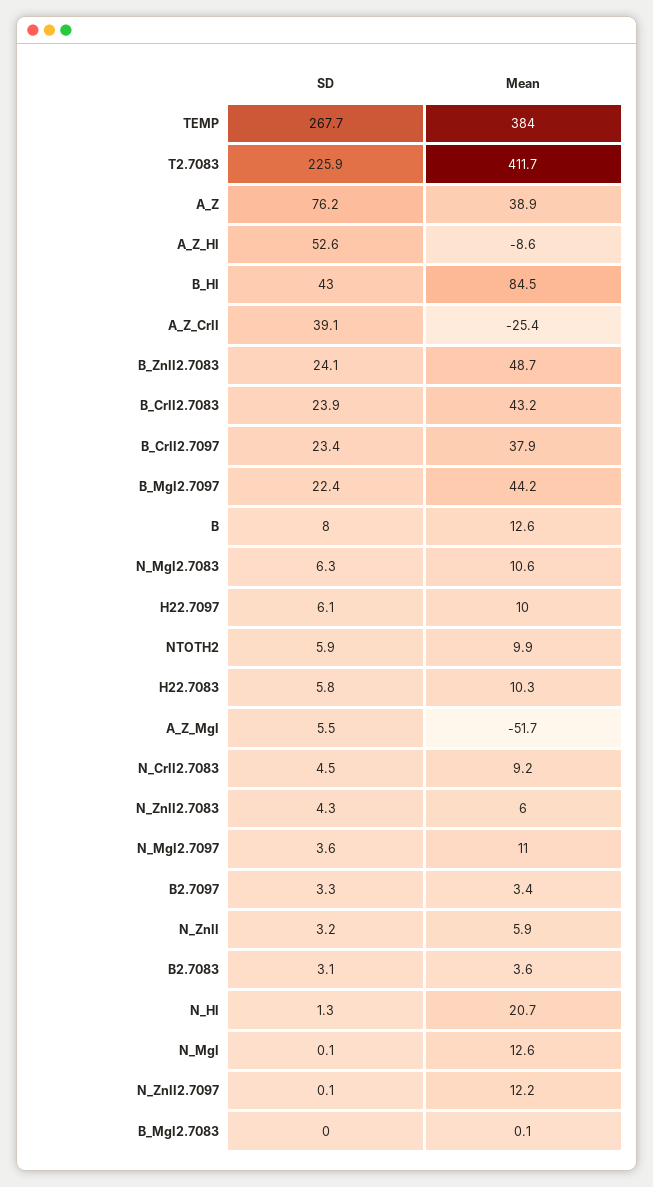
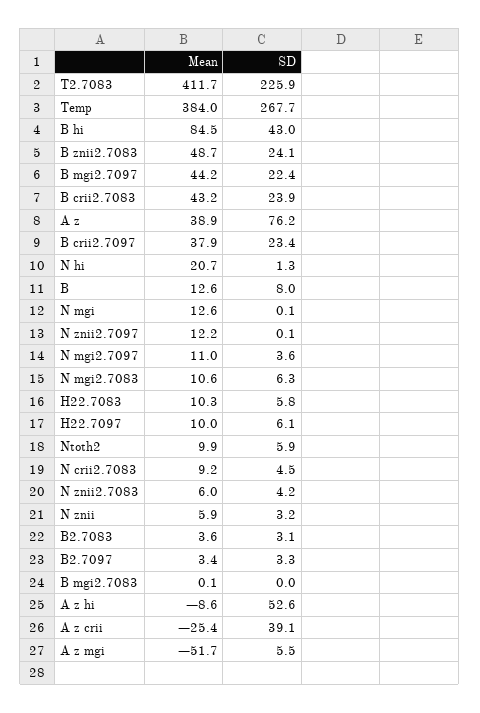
  {
    "SD": {
      "TEMP": 267.7,
      "T2.7083": 225.9,
      "A_Z": 76.2,
      "A_Z_HI": 52.6,
      "B_HI": 43,
      "A_Z_CrII": 39.1,
      "B_ZnII2.7083": 24.1,
      "B_CrII2.7083": 23.9,
      "B_CrII2.7097": 23.4,
      "B_MgI2.7097": 22.4,
      "B": 8,
      "N_MgI2.7083": 6.3,
      "H22.7097": 6.1,
      "NTOTH2": 5.9,
      "H22.7083": 5.8,
      "A_Z_MgI": 5.5,
      "N_CrII2.7083": 4.5,
-     "N_ZnII2.7083": 4.3,
+     "N_ZnII2.7083": 4.2,
      "N_MgI2.7097": 3.6,
      "B2.7097": 3.3,
      "N_ZnII": 3.2,
      "B2.7083": 3.1,
      "N_HI": 1.3,
      "N_MgI": 0.1,
      "N_ZnII2.7097": 0.1,
      "B_MgI2.7083": 0
    },
    "Mean": {
      "TEMP": 384,
      "T2.7083": 411.7,
      "A_Z": 38.9,
      "A_Z_HI": -8.6,
      "B_HI": 84.5,
      "A_Z_CrII": -25.4,
      "B_ZnII2.7083": 48.7,
      "B_CrII2.7083": 43.2,
      "B_CrII2.7097": 37.9,
      "B_MgI2.7097": 44.2,
      "B": 12.6,
      "N_MgI2.7083": 10.6,
      "H22.7097": 10,
      "NTOTH2": 9.9,
      "H22.7083": 10.3,
      "A_Z_MgI": -51.7,
      "N_CrII2.7083": 9.2,
      "N_ZnII2.7083": 6,
      "N_MgI2.7097": 11,
      "B2.7097": 3.4,
      "N_ZnII": 5.9,
      "B2.7083": 3.6,
      "N_HI": 20.7,
      "N_MgI": 12.6,
      "N_ZnII2.7097": 12.2,
      "B_MgI2.7083": 0.1
    }
  }

